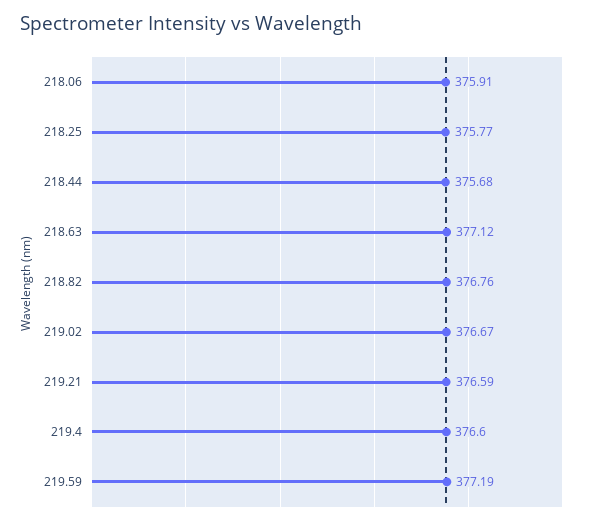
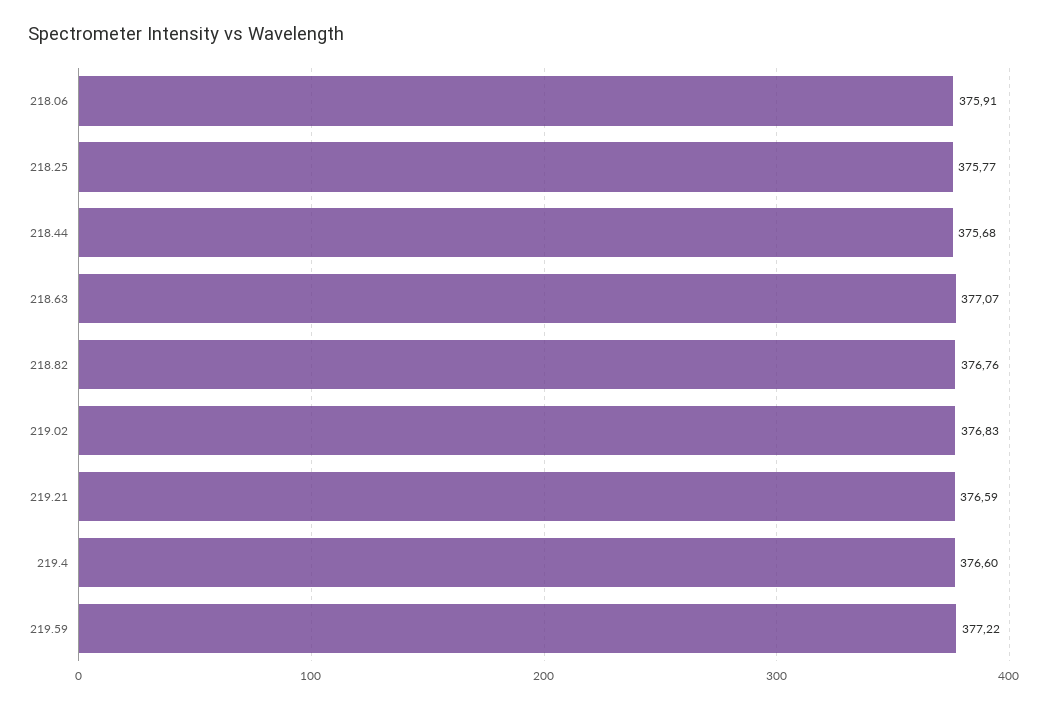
  {
    "218.06": 375.91,
    "218.25": 375.77,
    "218.44": 375.68,
-   "218.63": 377.12,
+   "218.63": 377.07,
    "218.82": 376.76,
-   "219.02": 376.67,
+   "219.02": 376.83,
    "219.21": 376.59,
    "219.4": 376.6,
-   "219.59": 377.19
+   "219.59": 377.22
  }

